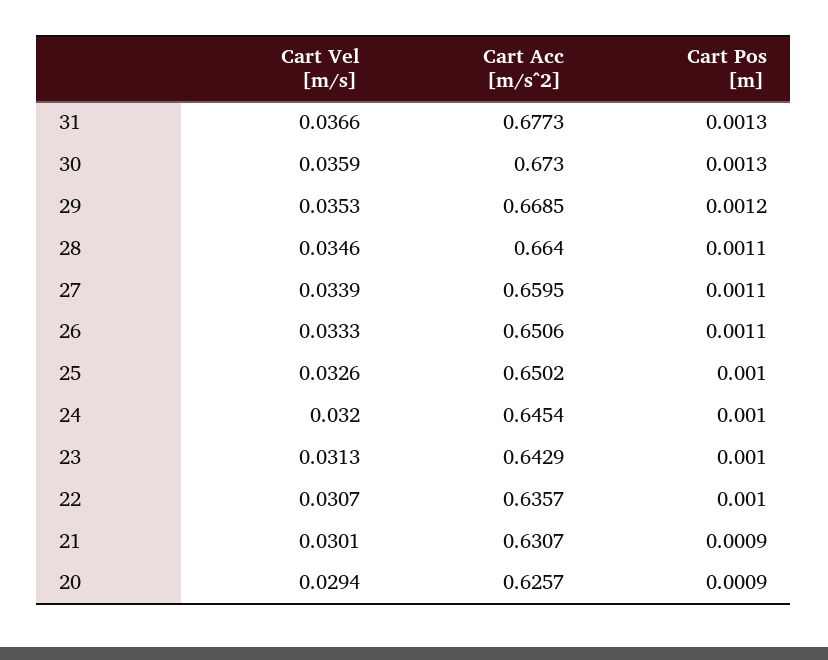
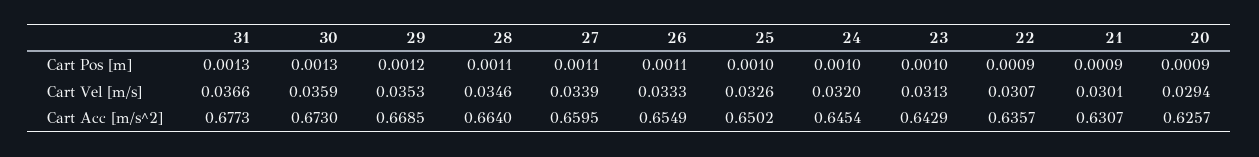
  {
    "Cart Vel [m/s]": {
      "31": 0.0366,
      "30": 0.0359,
      "29": 0.0353,
      "28": 0.0346,
      "27": 0.0339,
      "26": 0.0333,
      "25": 0.0326,
      "24": 0.032,
      "23": 0.0313,
      "22": 0.0307,
      "21": 0.0301,
      "20": 0.0294
    },
    "Cart Acc [m/s^2]": {
      "31": 0.6773,
      "30": 0.673,
      "29": 0.6685,
      "28": 0.664,
      "27": 0.6595,
-     "26": 0.6506,
+     "26": 0.6549,
      "25": 0.6502,
      "24": 0.6454,
      "23": 0.6429,
      "22": 0.6357,
      "21": 0.6307,
      "20": 0.6257
    },
    "Cart Pos [m]": {
      "31": 0.0013,
      "30": 0.0013,
      "29": 0.0012,
      "28": 0.0011,
      "27": 0.0011,
      "26": 0.0011,
      "25": 0.001,
      "24": 0.001,
      "23": 0.001,
-     "22": 0.001,
+     "22": 0.0009,
      "21": 0.0009,
      "20": 0.0009
    }
  }

